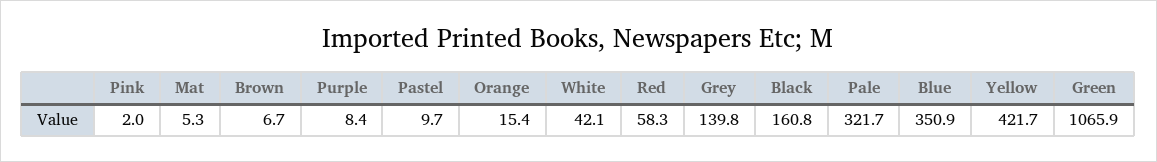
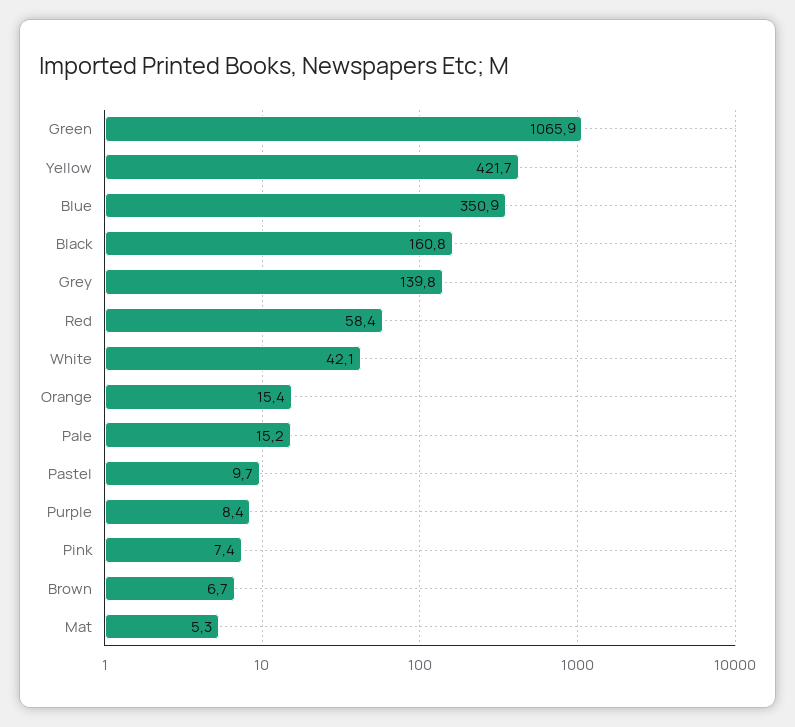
  {
-   "Pink": 2,
+   "Pink": 7.4,
    "Mat": 5.3,
    "Brown": 6.7,
    "Purple": 8.4,
    "Pastel": 9.7,
    "Orange": 15.4,
    "White": 42.1,
-   "Red": 58.3,
+   "Red": 58.4,
    "Grey": 139.8,
    "Black": 160.8,
-   "Pale": 321.7,
+   "Pale": 15.2,
    "Blue": 350.9,
    "Yellow": 421.7,
    "Green": 1065.9
  }

